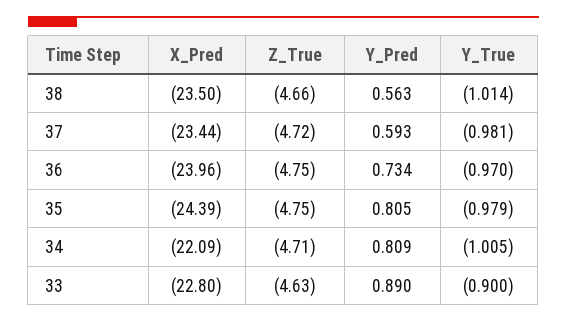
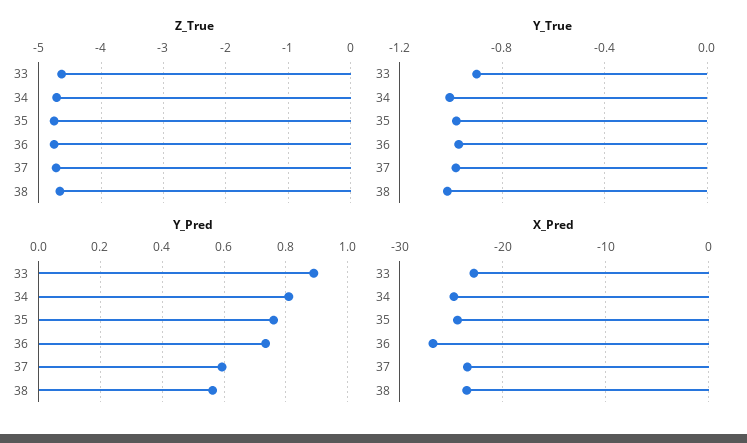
  {
    "X_Pred": {
      "38": -23.5,
      "37": -23.44,
-     "36": -23.96,
+     "36": -27,
      "35": -24.39,
-     "34": -22.09,
+     "34": -25,
      "33": -22.8
    },
    "Z_True": {
      "38": -4.66,
      "37": -4.72,
      "36": -4.75,
      "35": -4.75,
      "34": -4.71,
      "33": -4.63
    },
    "Y_Pred": {
      "38": 0.563,
      "37": 0.593,
      "36": 0.734,
-     "35": 0.805,
+     "35": 0.76,
      "34": 0.809,
      "33": 0.89
    },
    "Y_True": {
      "38": -1.014,
      "37": -0.981,
      "36": -0.97,
      "35": -0.979,
      "34": -1.005,
      "33": -0.9
    }
  }

